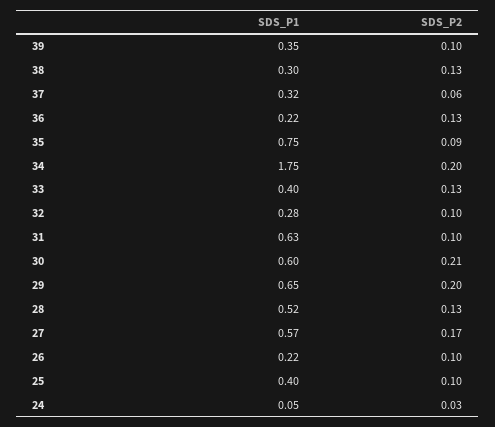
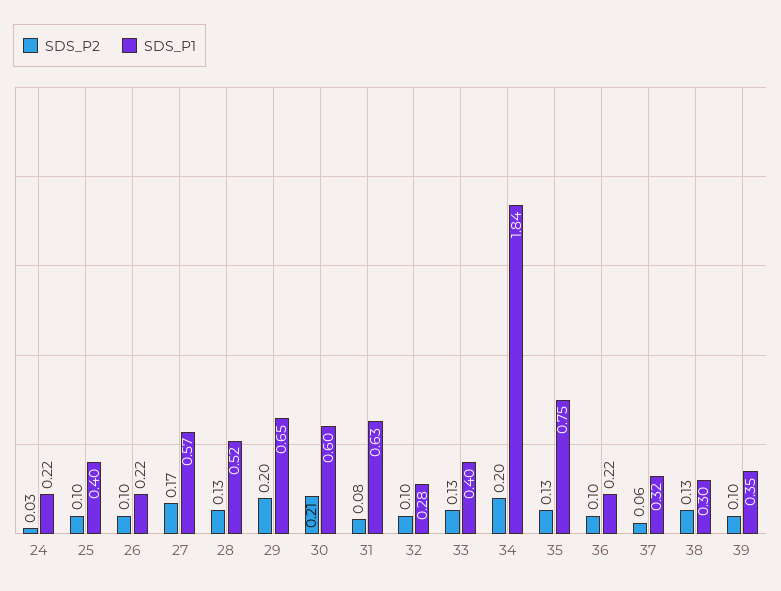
  {
    "SDS_P1": {
      "39": 0.35,
      "38": 0.3,
      "37": 0.32,
      "36": 0.22,
      "35": 0.75,
-     "34": 1.75,
+     "34": 1.84,
      "33": 0.4,
      "32": 0.28,
      "31": 0.63,
      "30": 0.6,
      "29": 0.65,
      "28": 0.52,
      "27": 0.57,
      "26": 0.22,
      "25": 0.4,
-     "24": 0.05
+     "24": 0.22
    },
    "SDS_P2": {
      "39": 0.1,
      "38": 0.13,
      "37": 0.06,
-     "36": 0.13,
+     "36": 0.1,
-     "35": 0.09,
+     "35": 0.13,
      "34": 0.2,
      "33": 0.13,
      "32": 0.1,
-     "31": 0.1,
+     "31": 0.08,
      "30": 0.21,
      "29": 0.2,
      "28": 0.13,
      "27": 0.17,
      "26": 0.1,
      "25": 0.1,
      "24": 0.03
    }
  }

